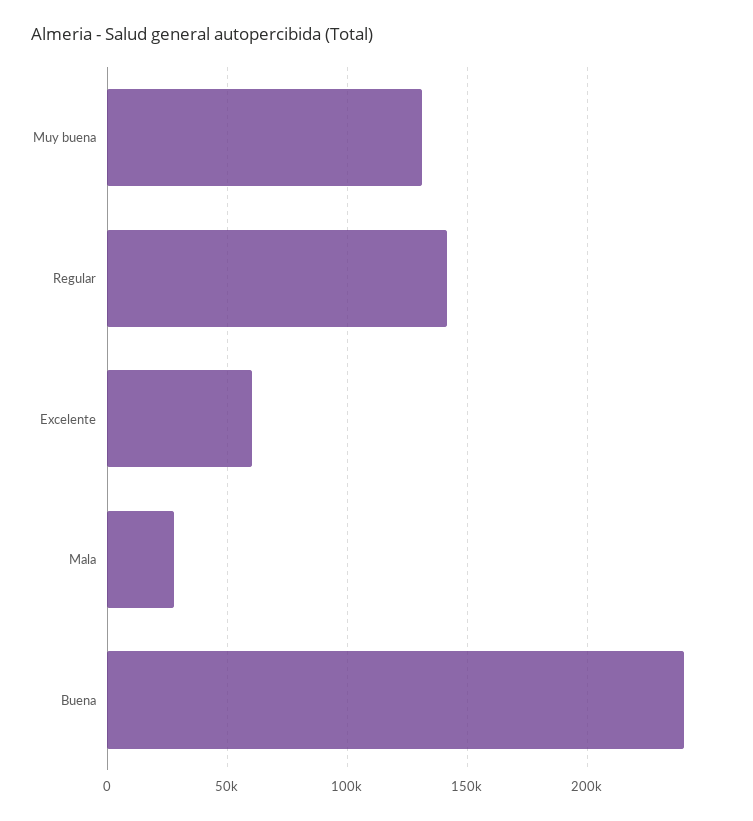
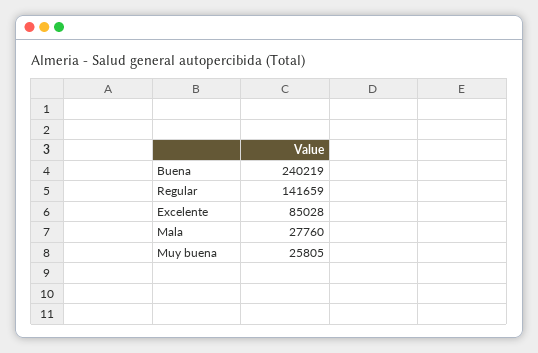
  {
-   "Muy buena": 130000,
+   "Muy buena": 25805,
    "Regular": 141659,
-   "Excelente": 60000,
+   "Excelente": 85028,
    "Mala": 27760,
    "Buena": 240219
  }

